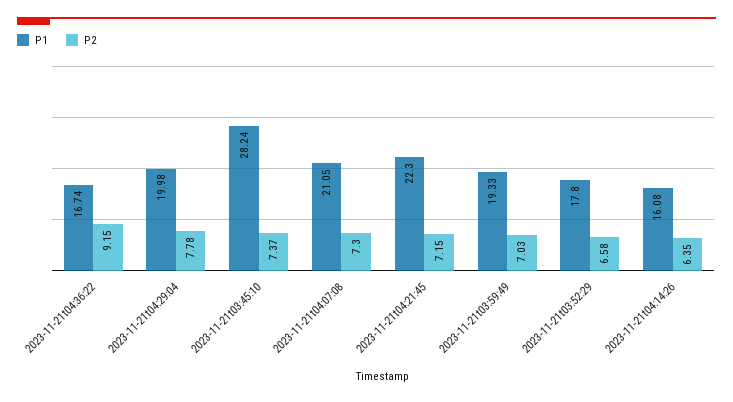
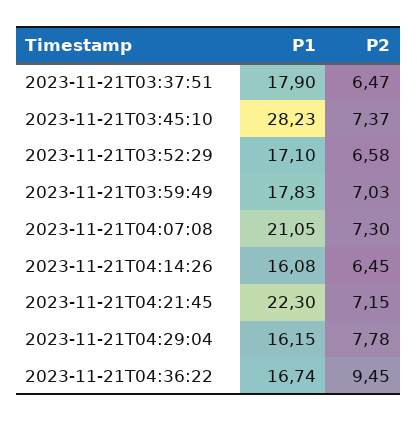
  {
    "P1": {
      "2023-11-21t04:36:22": 16.74,
-     "2023-11-21t04:29:04": 19.98,
+     "2023-11-21t04:29:04": 16.15,
-     "2023-11-21t03:45:10": 28.24,
+     "2023-11-21t03:45:10": 28.23,
      "2023-11-21t04:07:08": 21.05,
      "2023-11-21t04:21:45": 22.3,
-     "2023-11-21t03:59:49": 19.33,
+     "2023-11-21t03:59:49": 17.83,
-     "2023-11-21t03:52:29": 17.8,
+     "2023-11-21t03:52:29": 17.1,
-     "2023-11-21t04:14:26": 16.08
+     "2023-11-21t04:14:26": 16.08,
+     "2023-11-21T03:37:51": 17.9
    },
    "P2": {
-     "2023-11-21t04:36:22": 9.15,
+     "2023-11-21t04:36:22": 9.45,
      "2023-11-21t04:29:04": 7.78,
      "2023-11-21t03:45:10": 7.37,
      "2023-11-21t04:07:08": 7.3,
      "2023-11-21t04:21:45": 7.15,
      "2023-11-21t03:59:49": 7.03,
      "2023-11-21t03:52:29": 6.58,
-     "2023-11-21t04:14:26": 6.35
+     "2023-11-21t04:14:26": 6.45,
+     "2023-11-21T03:37:51": 6.47
    }
  }

